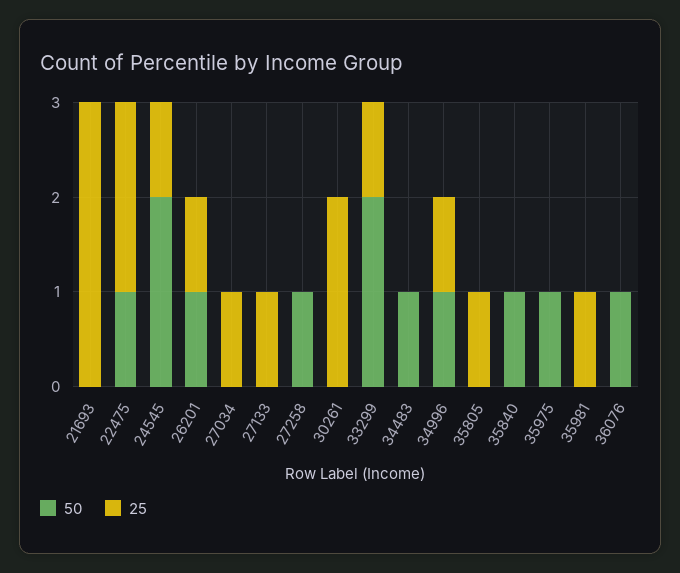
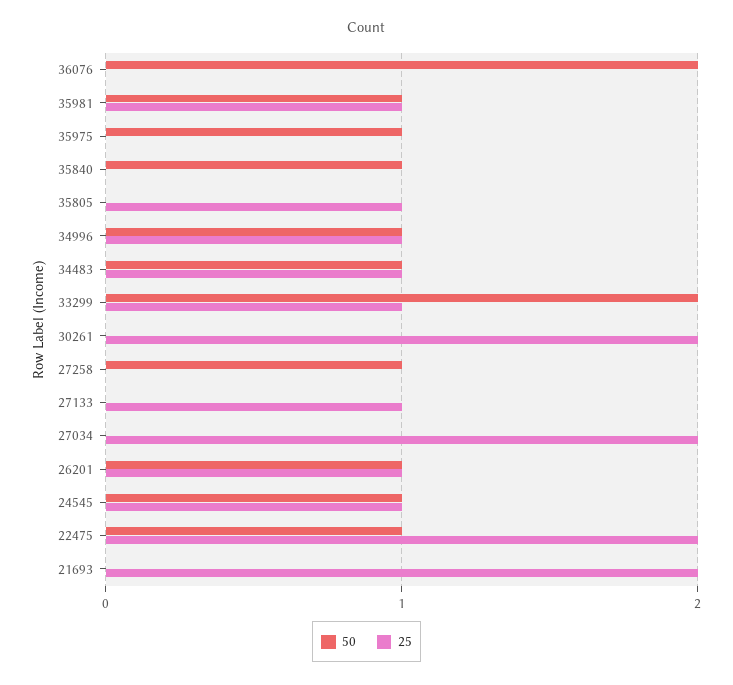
  {
    "50": {
      "21693": 0,
      "22475": 1,
-     "24545": 2,
+     "24545": 1,
      "26201": 1,
      "27034": 0,
      "27133": 0,
      "27258": 1,
      "30261": 0,
      "33299": 2,
      "34483": 1,
      "34996": 1,
      "35805": 0,
      "35840": 1,
      "35975": 1,
-     "35981": 0,
+     "35981": 1,
-     "36076": 1
+     "36076": 2
    },
    "25": {
-     "21693": 3,
+     "21693": 2,
      "22475": 2,
      "24545": 1,
      "26201": 1,
-     "27034": 1,
+     "27034": 2,
      "27133": 1,
      "27258": 0,
      "30261": 2,
      "33299": 1,
-     "34483": 0,
+     "34483": 1,
      "34996": 1,
      "35805": 1,
      "35840": 0,
      "35975": 0,
      "35981": 1,
      "36076": 0
    }
  }

